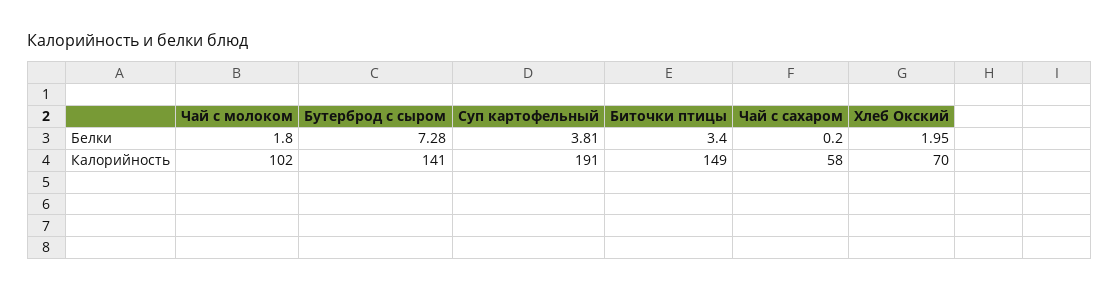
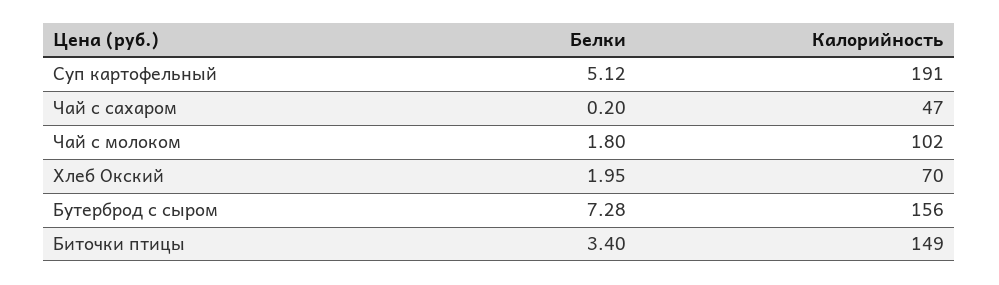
  {
    "Чай с молоком": {
      "Белки": 1.8,
      "Калорийность": 102
    },
    "Бутерброд с сыром": {
      "Белки": 7.28,
-     "Калорийность": 141
+     "Калорийность": 156
    },
    "Суп картофельный": {
-     "Белки": 3.81,
+     "Белки": 5.12,
      "Калорийность": 191
    },
    "Биточки птицы": {
      "Белки": 3.4,
      "Калорийность": 149
    },
    "Чай с сахаром": {
      "Белки": 0.2,
-     "Калорийность": 58
+     "Калорийность": 47
    },
    "Хлеб Окский": {
      "Белки": 1.95,
      "Калорийность": 70
    }
  }

